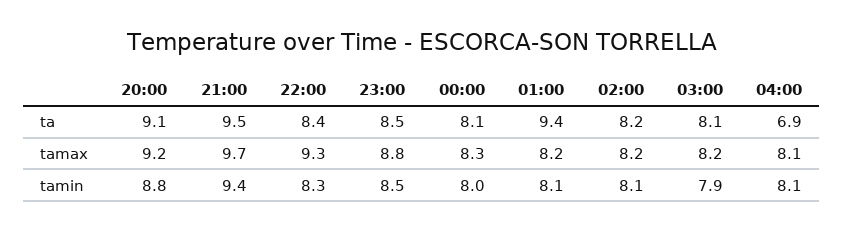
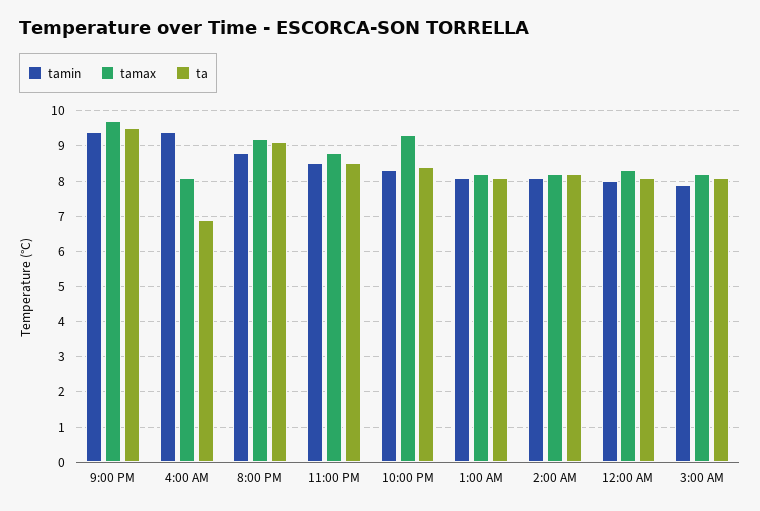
  {
    "ta": {
      "20:00": 9.1,
      "21:00": 9.5,
      "22:00": 8.4,
      "23:00": 8.5,
      "00:00": 8.1,
-     "01:00": 9.4,
+     "01:00": 8,
      "02:00": 8.2,
      "03:00": 8.1,
      "04:00": 6.9
    },
    "tamax": {
      "20:00": 9.2,
      "21:00": 9.7,
      "22:00": 9.3,
      "23:00": 8.8,
      "00:00": 8.3,
      "01:00": 8.2,
      "02:00": 8.2,
      "03:00": 8.2,
      "04:00": 8.1
    },
    "tamin": {
      "20:00": 8.8,
      "21:00": 9.4,
      "22:00": 8.3,
      "23:00": 8.5,
      "00:00": 8,
      "01:00": 8.1,
      "02:00": 8.1,
      "03:00": 7.9,
-     "04:00": 8.1
+     "04:00": 9.5
    }
  }

